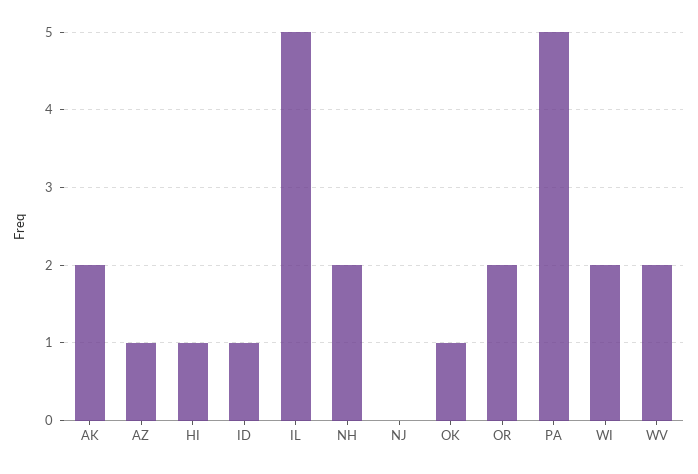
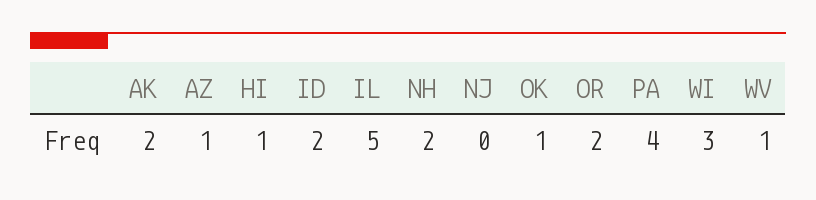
  {
    "AK": 2,
    "AZ": 1,
    "HI": 1,
-   "ID": 1,
+   "ID": 2,
    "IL": 5,
    "NH": 2,
    "NJ": 0,
    "OK": 1,
    "OR": 2,
-   "PA": 5,
+   "PA": 4,
-   "WI": 2,
+   "WI": 3,
-   "WV": 2
+   "WV": 1
  }

